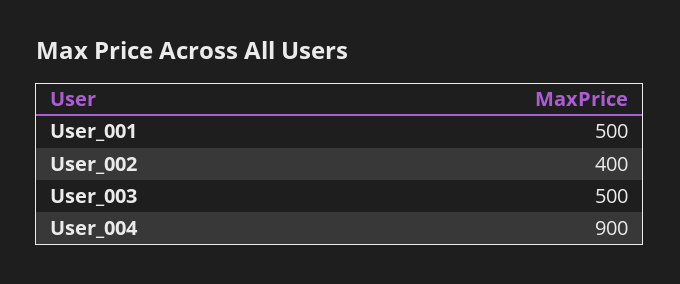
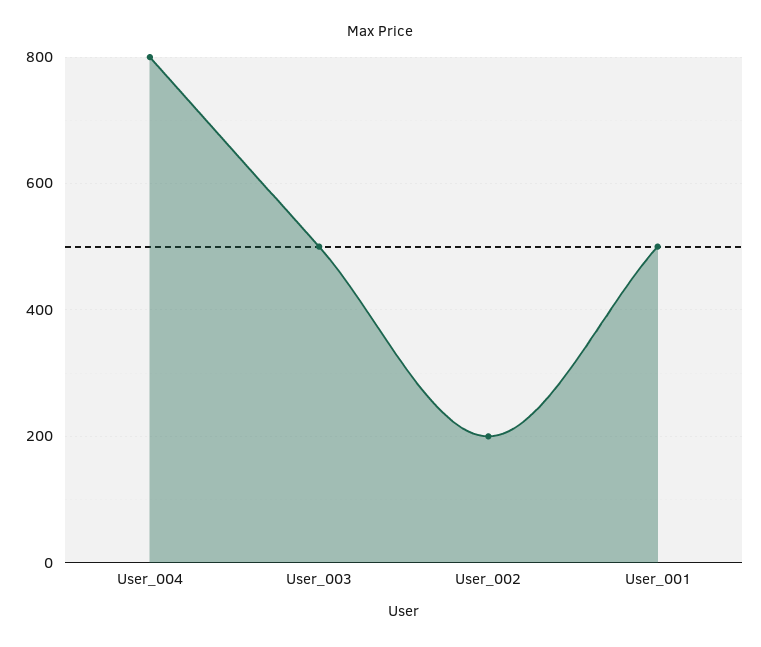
  {
    "User_001": 500,
-   "User_002": 400,
+   "User_002": 200,
    "User_003": 500,
-   "User_004": 900
+   "User_004": 800
  }

